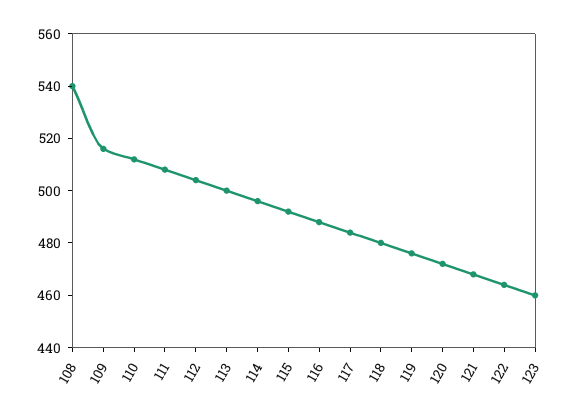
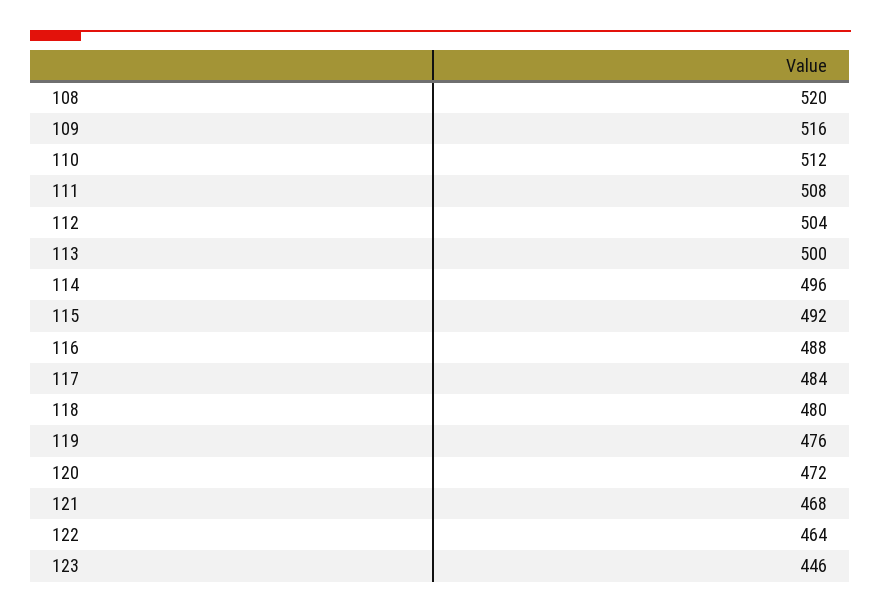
  {
-   "108": 540,
+   "108": 520,
    "109": 516,
    "110": 512,
    "111": 508,
    "112": 504,
    "113": 500,
    "114": 496,
    "115": 492,
    "116": 488,
    "117": 484,
    "118": 480,
    "119": 476,
    "120": 472,
    "121": 468,
    "122": 464,
-   "123": 460
+   "123": 446
  }

